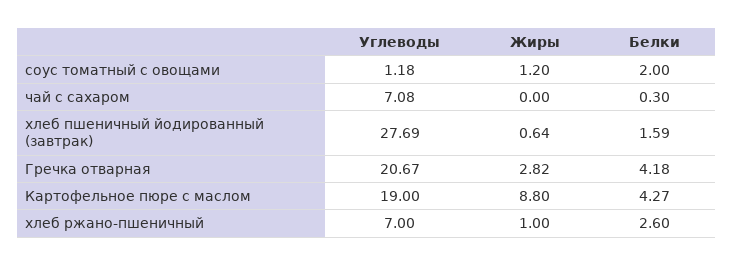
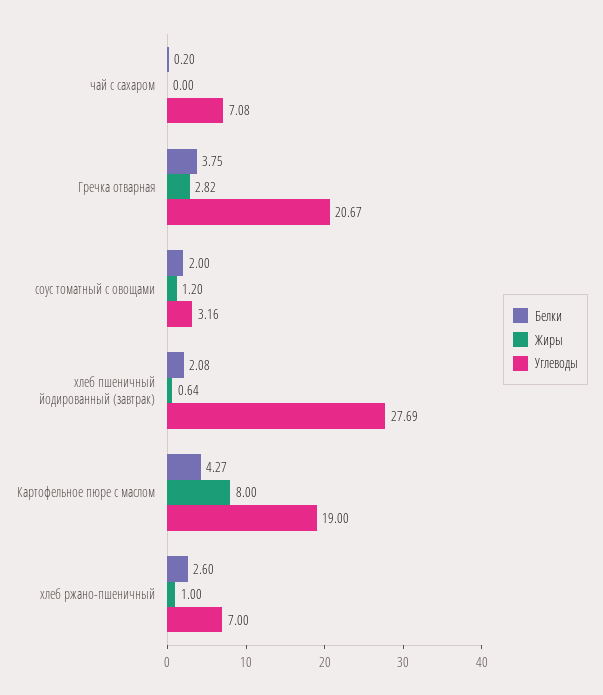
  {
    "Углеводы": {
-     "соус томатный с овощами": 1.18,
+     "соус томатный с овощами": 3.16,
      "чай с сахаром": 7.08,
      "хлеб пшеничный йодированный (завтрак)": 27.69,
      "Гречка отварная": 20.67,
      "Картофельное пюре с маслом": 19,
      "хлеб ржано-пшеничный": 7
    },
    "Жиры": {
      "соус томатный с овощами": 1.2,
      "чай с сахаром": 0,
      "хлеб пшеничный йодированный (завтрак)": 0.64,
      "Гречка отварная": 2.82,
-     "Картофельное пюре с маслом": 8.8,
+     "Картофельное пюре с маслом": 8,
      "хлеб ржано-пшеничный": 1
    },
    "Белки": {
      "соус томатный с овощами": 2,
-     "чай с сахаром": 0.3,
+     "чай с сахаром": 0.2,
-     "хлеб пшеничный йодированный (завтрак)": 1.59,
+     "хлеб пшеничный йодированный (завтрак)": 2.08,
-     "Гречка отварная": 4.18,
+     "Гречка отварная": 3.75,
      "Картофельное пюре с маслом": 4.27,
      "хлеб ржано-пшеничный": 2.6
    }
  }

